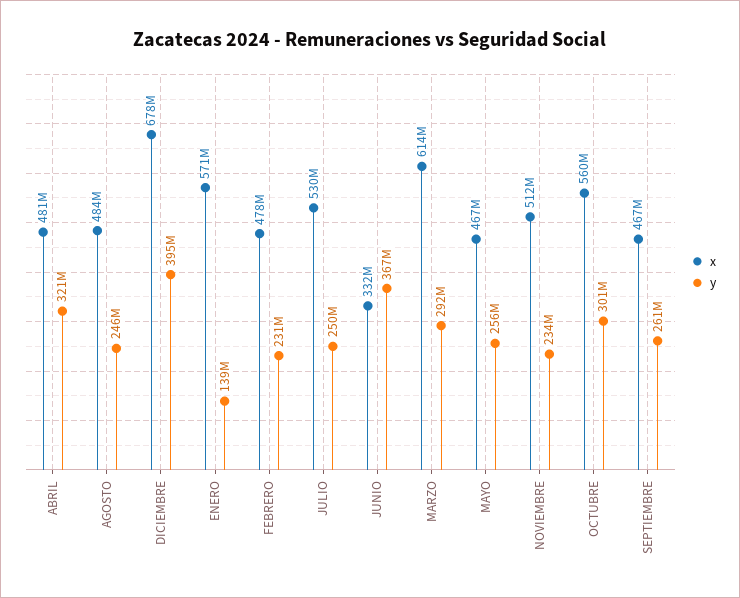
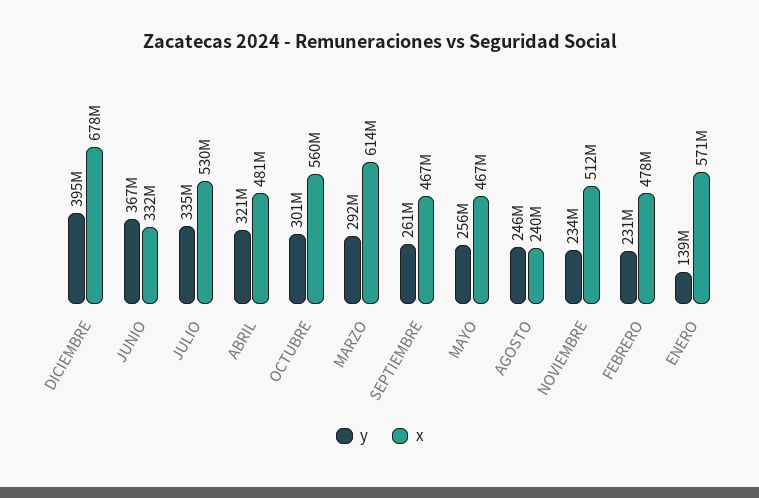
  {
    "x": {
      "ABRIL": 481000000,
-     "AGOSTO": 484000000,
+     "AGOSTO": 240000000,
      "DICIEMBRE": 678000000,
      "ENERO": 571000000,
      "FEBRERO": 478000000,
      "JULIO": 530000000,
      "JUNIO": 332000000,
      "MARZO": 614000000,
      "MAYO": 467000000,
      "NOVIEMBRE": 512000000,
      "OCTUBRE": 560000000,
      "SEPTIEMBRE": 467000000
    },
    "y": {
      "ABRIL": 321000000,
      "AGOSTO": 246000000,
      "DICIEMBRE": 395000000,
      "ENERO": 139000000,
      "FEBRERO": 231000000,
-     "JULIO": 250000000,
+     "JULIO": 335000000,
      "JUNIO": 367000000,
      "MARZO": 292000000,
      "MAYO": 256000000,
      "NOVIEMBRE": 234000000,
      "OCTUBRE": 301000000,
      "SEPTIEMBRE": 261000000
    }
  }

